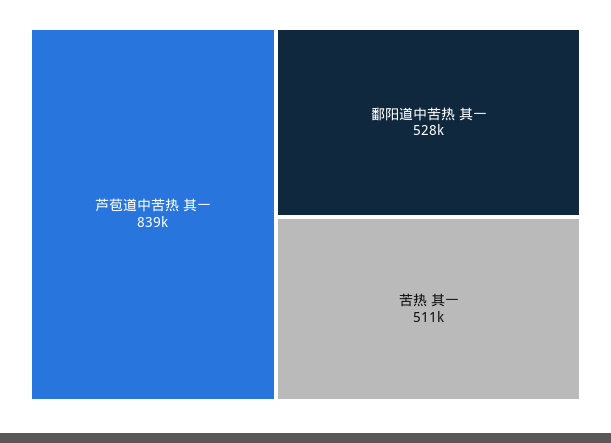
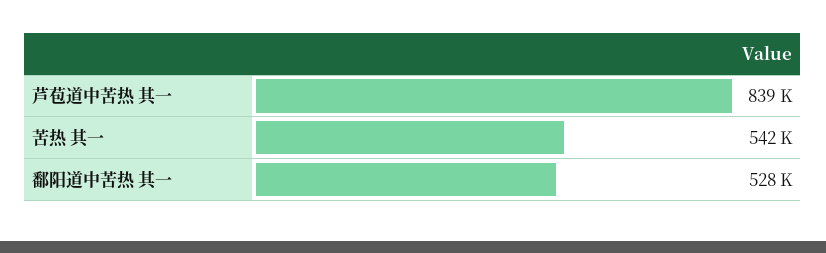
  {
    "芦苞道中苦热 其一": 839000,
    "鄱阳道中苦热 其一": 528000,
-   "苦热 其一": 511000
+   "苦热 其一": 542000
  }

